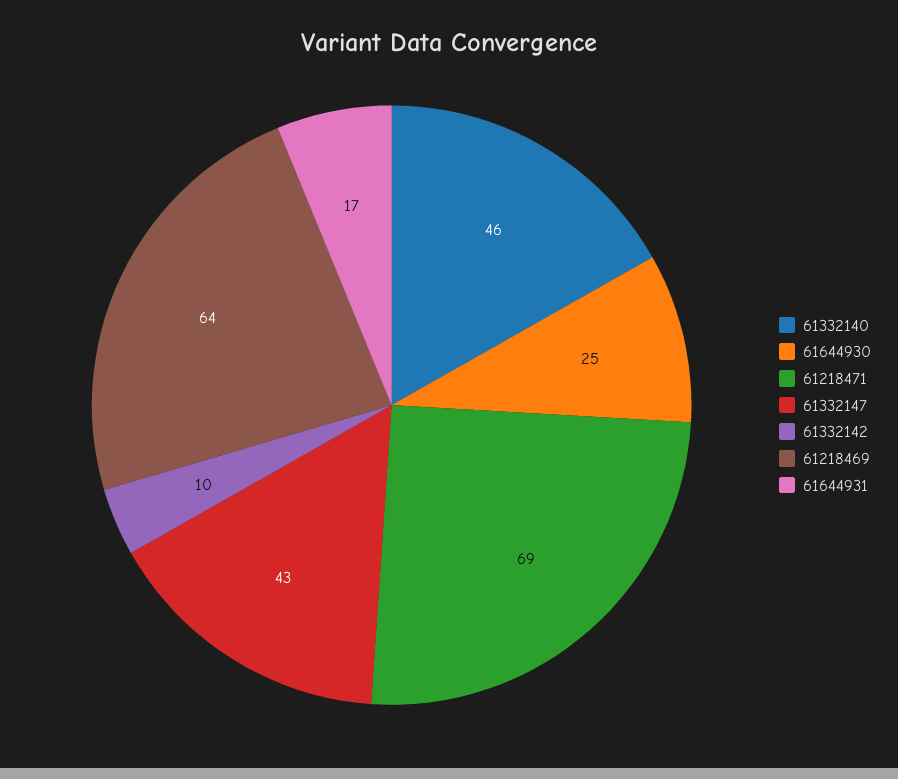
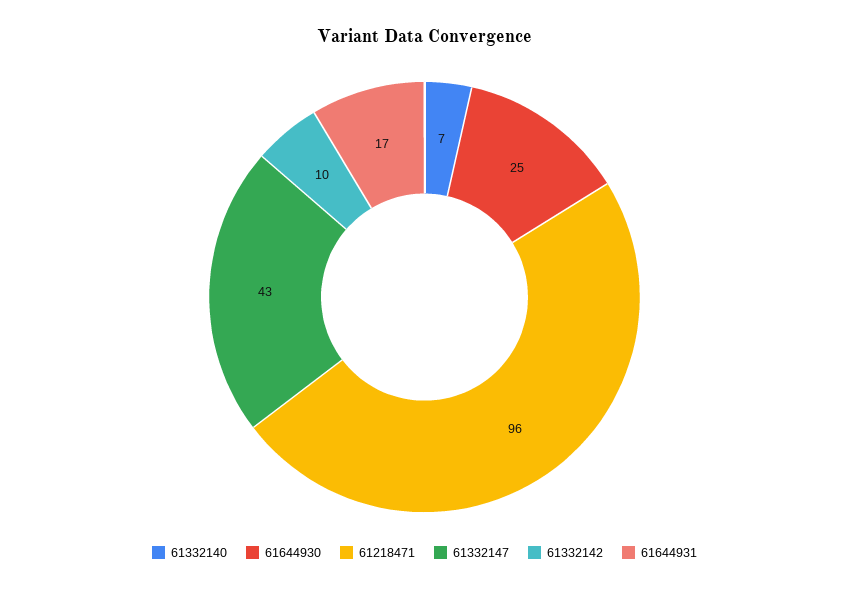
  {
-   "61332140": 46,
+   "61332140": 7,
    "61644930": 25,
-   "61218471": 69,
+   "61218471": 96,
    "61332147": 43,
    "61332142": 10,
-   "61218469": 64,
    "61644931": 17
  }

